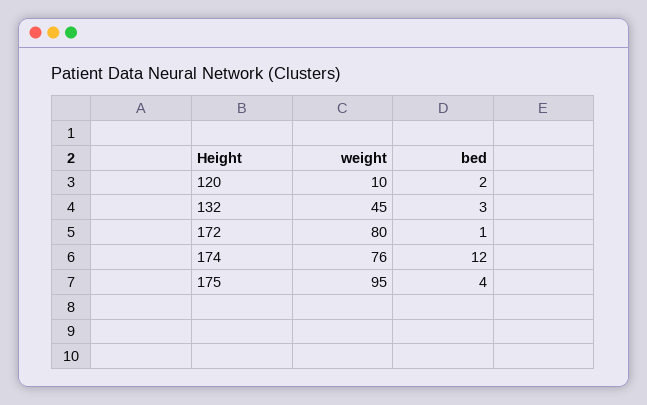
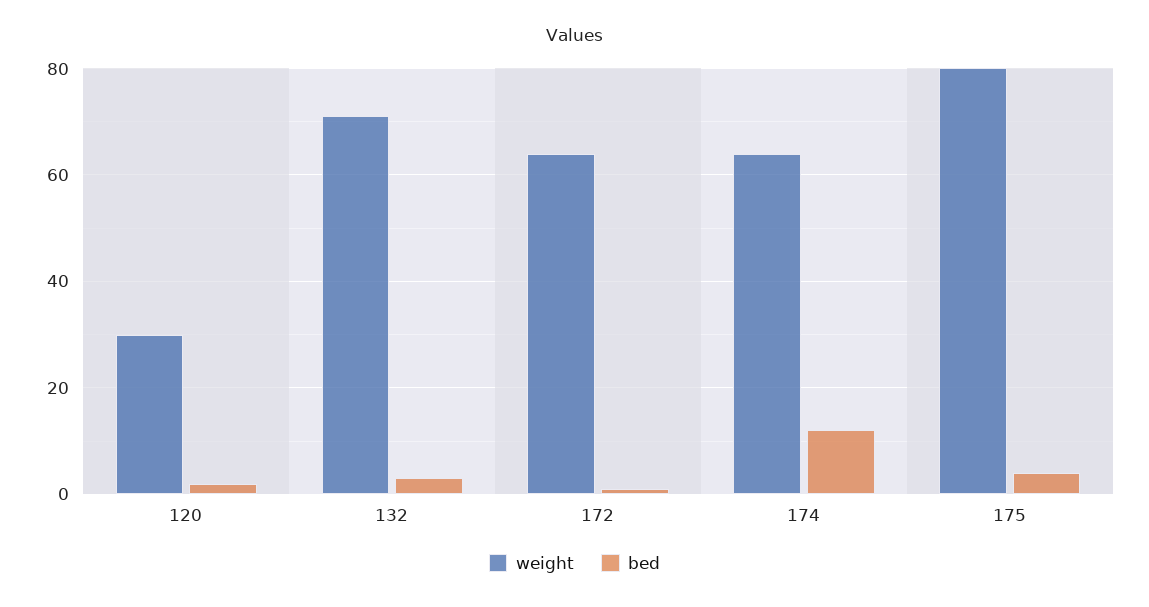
  {
    "weight": {
-     "120": 10,
+     "120": 30,
-     "132": 45,
+     "132": 70,
-     "172": 80,
+     "172": 65,
-     "174": 76,
+     "174": 65,
-     "175": 95
+     "175": 80
    },
    "bed": {
      "120": 2,
      "132": 3,
      "172": 1,
      "174": 12,
      "175": 4
    }
  }

